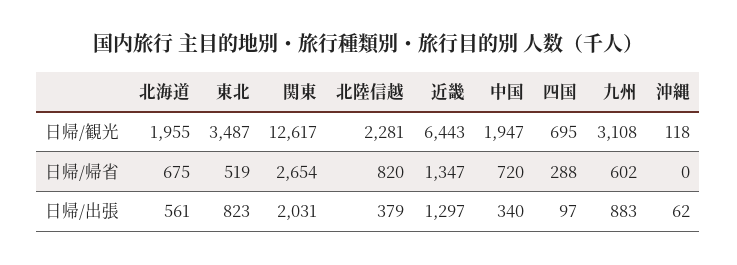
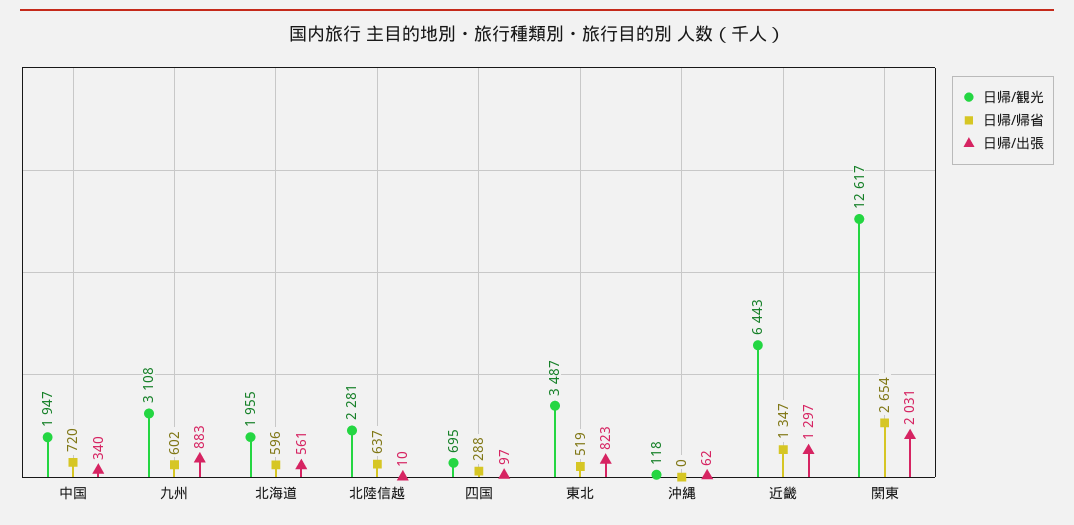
  {
    "日帰/観光": {
      "北海道": 1955,
      "東北": 3487,
      "関東": 12617,
      "北陸信越": 2281,
      "近畿": 6443,
      "中国": 1947,
      "四国": 695,
      "九州": 3108,
      "沖縄": 118
    },
    "日帰/帰省": {
-     "北海道": 675,
+     "北海道": 596,
      "東北": 519,
      "関東": 2654,
-     "北陸信越": 820,
+     "北陸信越": 637,
      "近畿": 1347,
      "中国": 720,
      "四国": 288,
      "九州": 602,
      "沖縄": 0
    },
    "日帰/出張": {
      "北海道": 561,
      "東北": 823,
      "関東": 2031,
-     "北陸信越": 379,
+     "北陸信越": 10,
      "近畿": 1297,
      "中国": 340,
      "四国": 97,
      "九州": 883,
      "沖縄": 62
    }
  }

